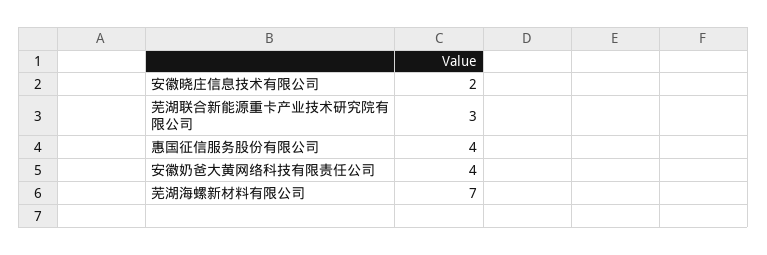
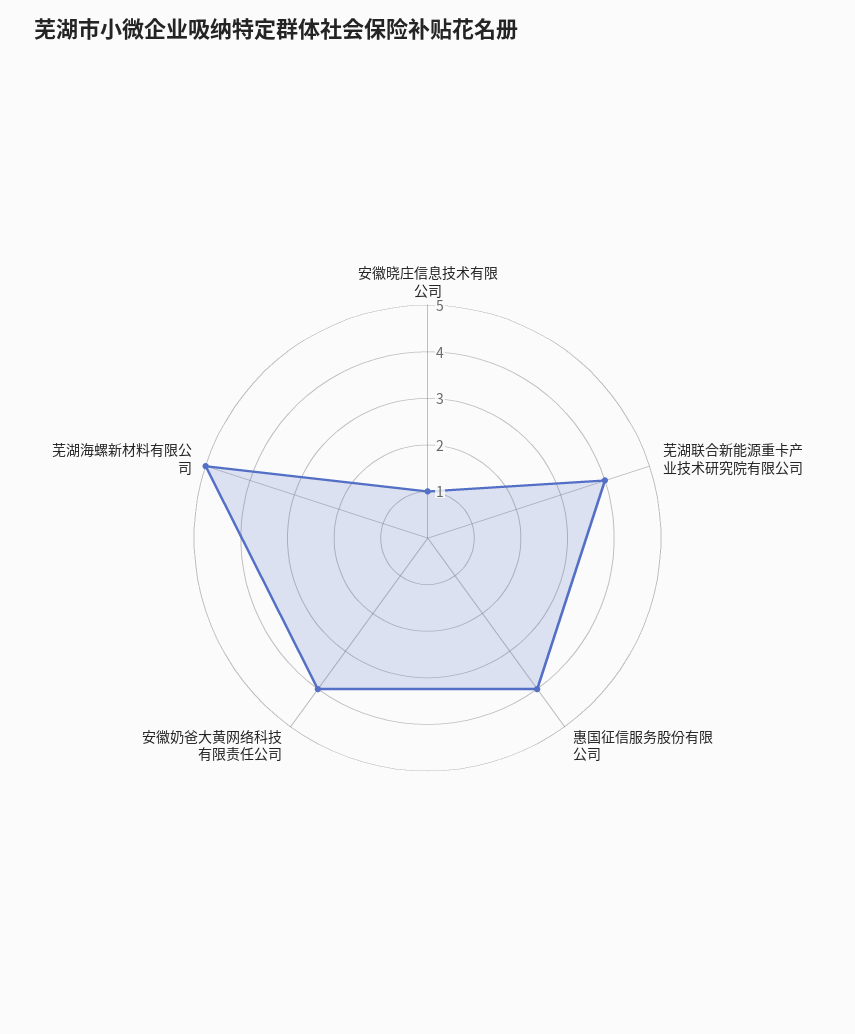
  {
-   "安徽晓庄信息技术有限公司": 2,
+   "安徽晓庄信息技术有限公司": 1,
-   "芜湖联合新能源重卡产业技术研究院有限公司": 3,
+   "芜湖联合新能源重卡产业技术研究院有限公司": 4,
    "惠国征信服务股份有限公司": 4,
    "安徽奶爸大黄网络科技有限责任公司": 4,
-   "芜湖海螺新材料有限公司": 7
+   "芜湖海螺新材料有限公司": 5
  }

